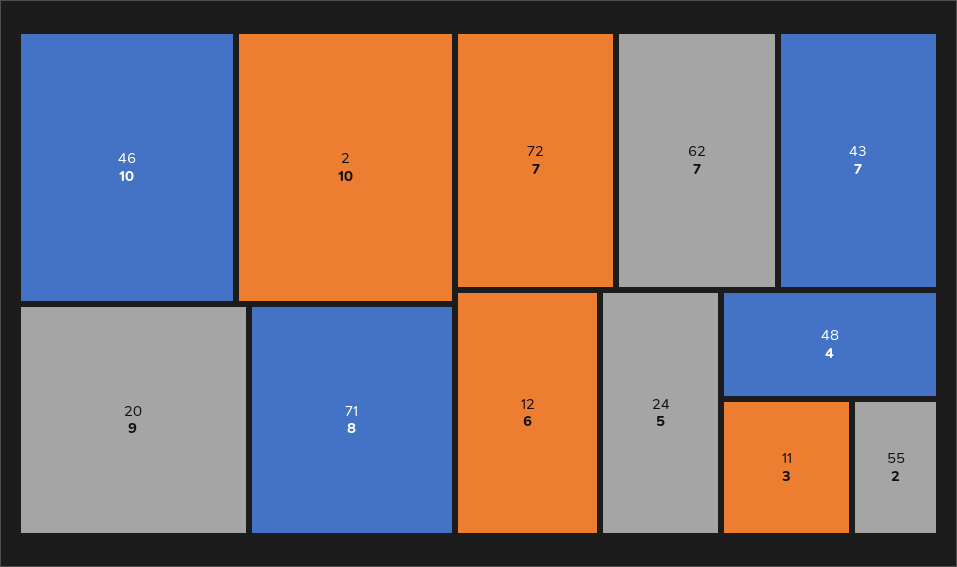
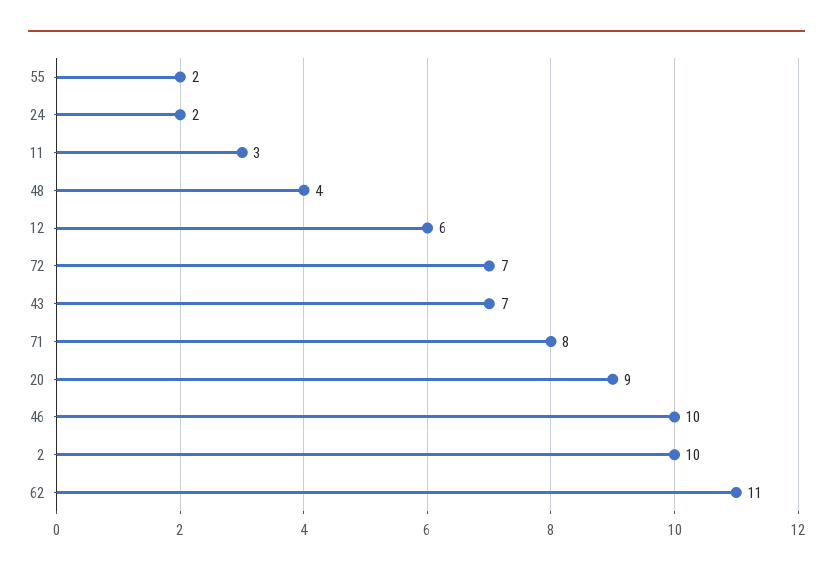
  {
    "46": 10,
    "2": 10,
    "20": 9,
    "71": 8,
    "72": 7,
-   "62": 7,
+   "62": 11,
    "43": 7,
    "12": 6,
-   "24": 5,
+   "24": 2,
    "48": 4,
    "11": 3,
    "55": 2
  }

